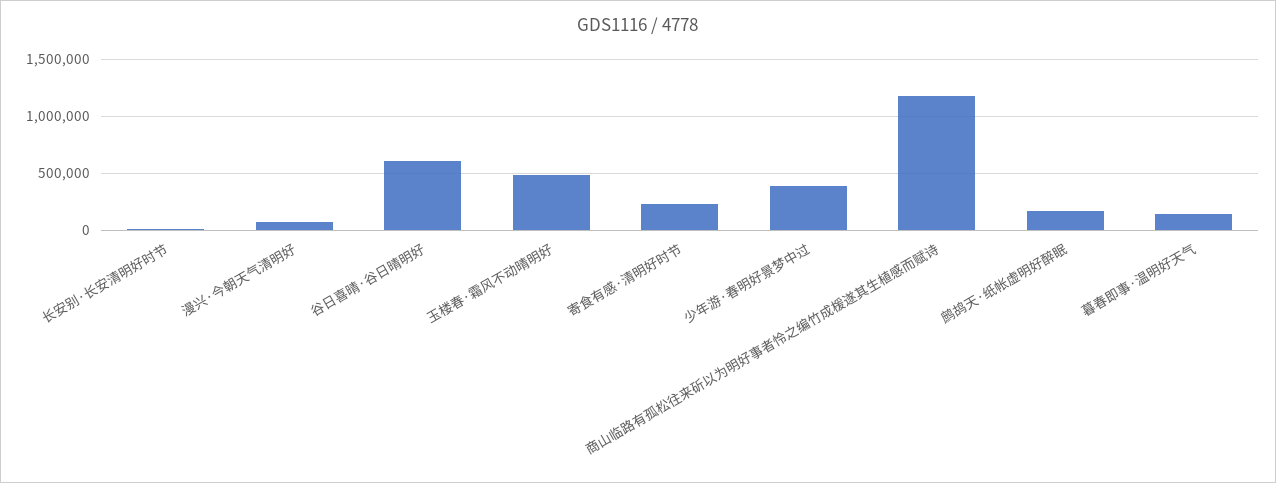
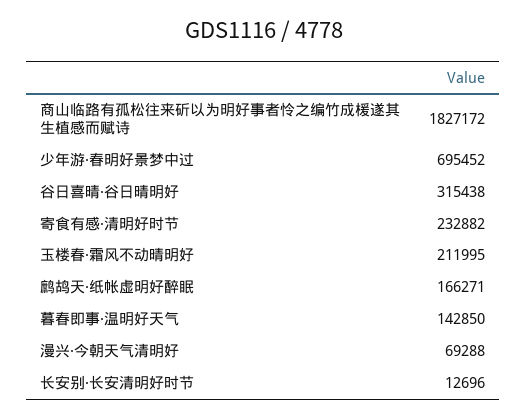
  {
    "长安别·长安清明好时节": 12696,
    "漫兴·今朝天气清明好": 69288,
-   "谷日喜晴·谷日晴明好": 600000,
+   "谷日喜晴·谷日晴明好": 315438,
-   "玉楼春·霜风不动晴明好": 500000,
+   "玉楼春·霜风不动晴明好": 211995,
    "寄食有感·清明好时节": 232882,
-   "少年游·春明好景梦中过": 400000,
+   "少年游·春明好景梦中过": 695452,
-   "商山临路有孤松往来斫以为明好事者怜之编竹成楥遂其生植感而赋诗": 1200000,
+   "商山临路有孤松往来斫以为明好事者怜之编竹成楥遂其生植感而赋诗": 1827172,
    "鹧鸪天·纸帐虚明好醉眠": 166271,
    "暮春即事·温明好天气": 142850
  }

